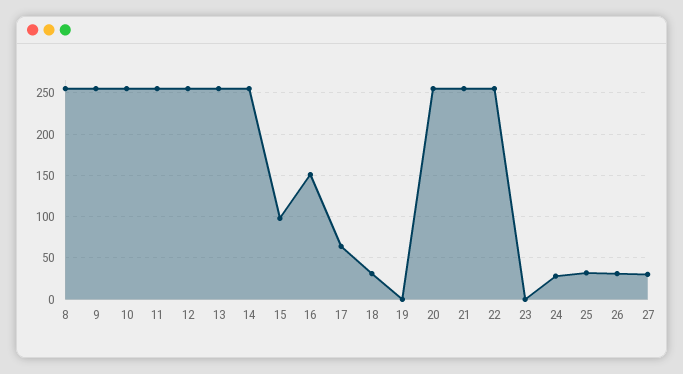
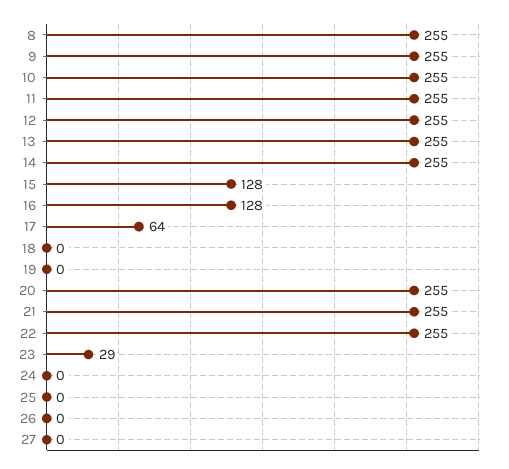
  {
    "8": 255,
    "9": 255,
    "10": 255,
    "11": 255,
    "12": 255,
    "13": 255,
    "14": 255,
-   "15": 100,
+   "15": 128,
-   "16": 150,
+   "16": 128,
    "17": 64,
-   "18": 30,
+   "18": 0,
    "19": 0,
    "20": 255,
    "21": 255,
    "22": 255,
-   "23": 0,
+   "23": 29,
-   "24": 30,
+   "24": 0,
-   "25": 30,
+   "25": 0,
-   "26": 30,
+   "26": 0,
-   "27": 30
+   "27": 0
  }

